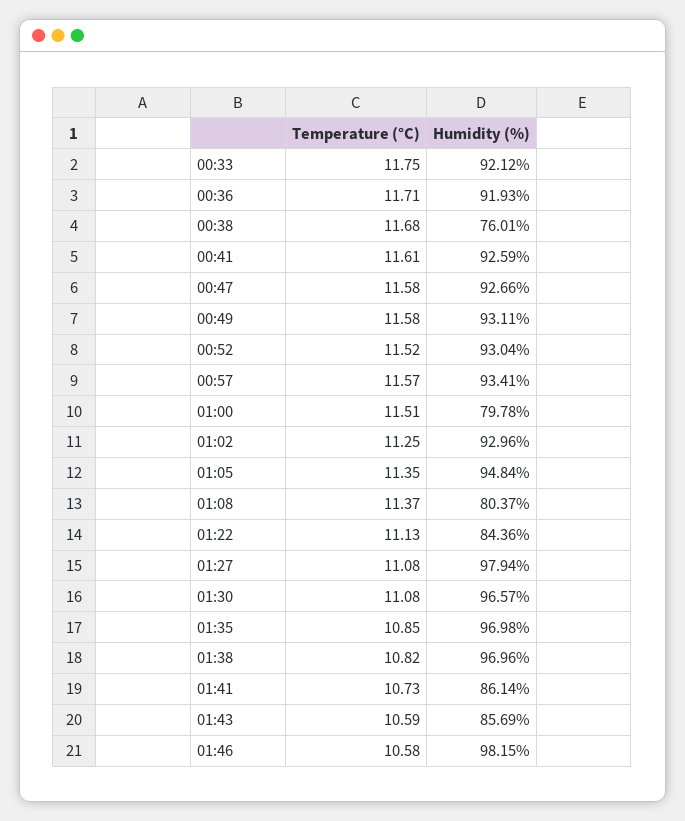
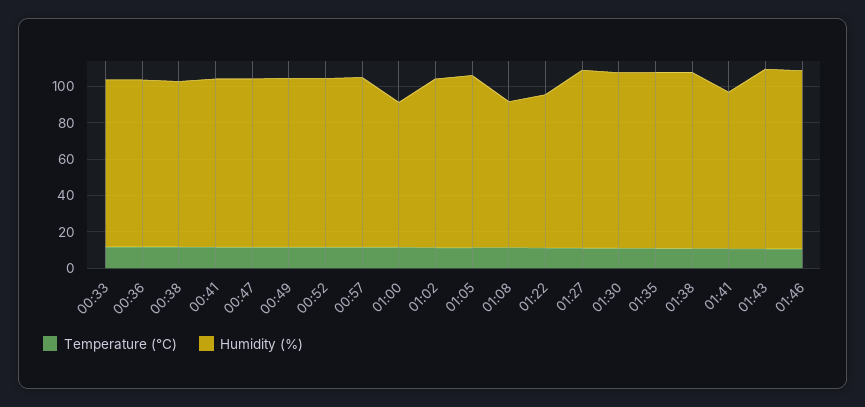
  {
    "Temperature (°C)": {
      "00:33": 11.75,
      "00:36": 11.71,
      "00:38": 11.68,
      "00:41": 11.61,
      "00:47": 11.58,
      "00:49": 11.58,
      "00:52": 11.52,
      "00:57": 11.57,
      "01:00": 11.51,
      "01:02": 11.25,
      "01:05": 11.35,
      "01:08": 11.37,
      "01:22": 11.13,
      "01:27": 11.08,
      "01:30": 11.08,
      "01:35": 10.85,
      "01:38": 10.82,
      "01:41": 10.73,
      "01:43": 10.59,
      "01:46": 10.58
    },
    "Humidity (%)": {
      "00:33": 92.12,
      "00:36": 91.93,
-     "00:38": 76.01,
+     "00:38": 90,
      "00:41": 92.59,
      "00:47": 92.66,
      "00:49": 93.11,
      "00:52": 93.04,
      "00:57": 93.41,
      "01:00": 79.78,
      "01:02": 92.96,
      "01:05": 94.84,
      "01:08": 80.37,
      "01:22": 84.36,
      "01:27": 97.94,
      "01:30": 96.57,
      "01:35": 96.98,
      "01:38": 96.96,
      "01:41": 86.14,
-     "01:43": 85.69,
+     "01:43": 100,
      "01:46": 98.15
    }
  }

